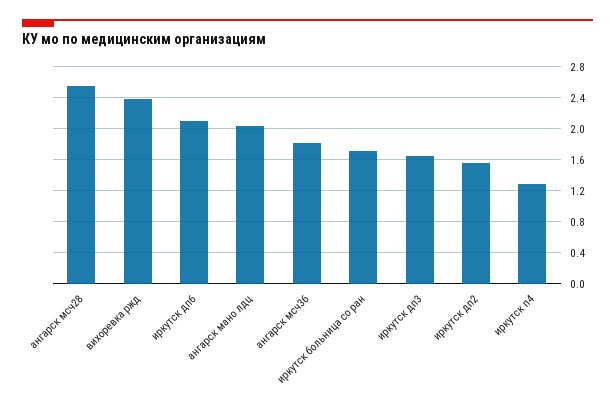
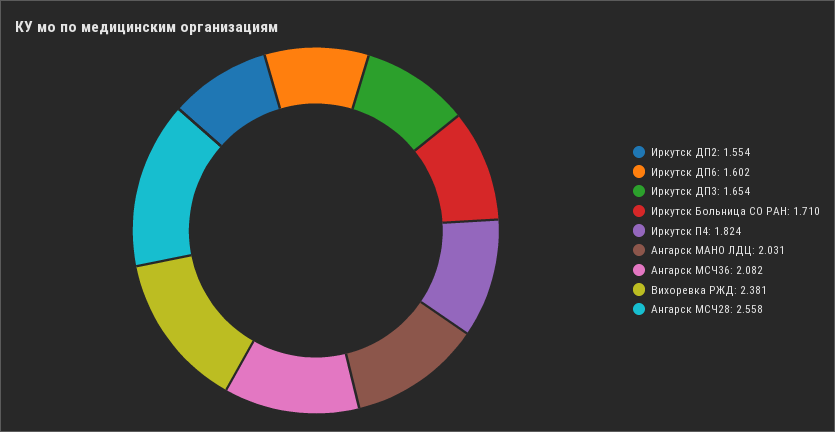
  {
    "ангарск мсч28": 2.558,
    "вихоревка ржд": 2.381,
-   "иркутск дп6": 2.1,
+   "иркутск дп6": 1.602,
    "ангарск мано лдц": 2.031,
-   "ангарск мсч36": 1.8,
+   "ангарск мсч36": 2.082,
    "иркутск больница со ран": 1.71,
    "иркутск дп3": 1.654,
    "иркутск дп2": 1.554,
-   "иркутск п4": 1.3
+   "иркутск п4": 1.824
  }

